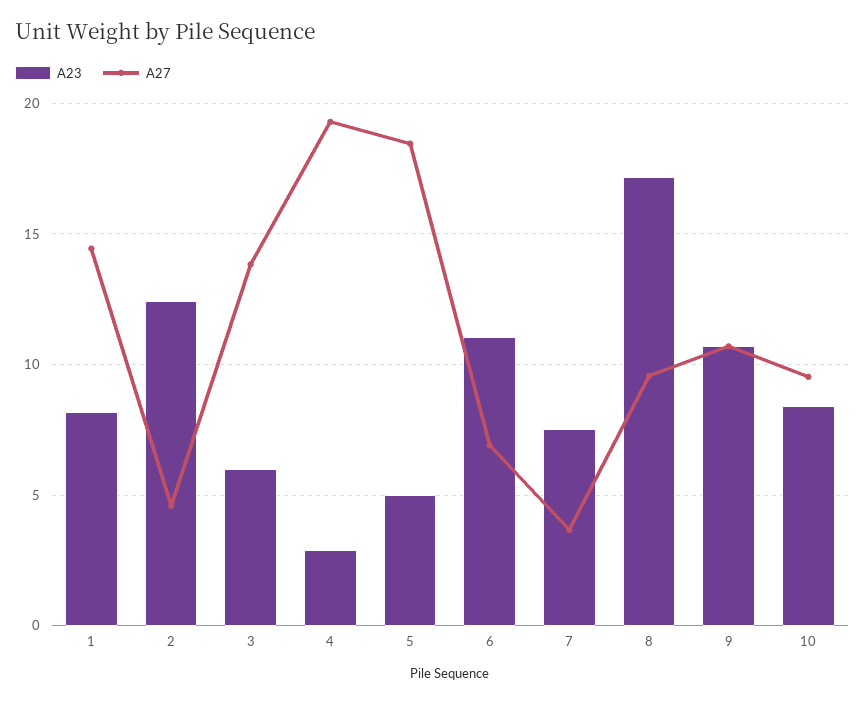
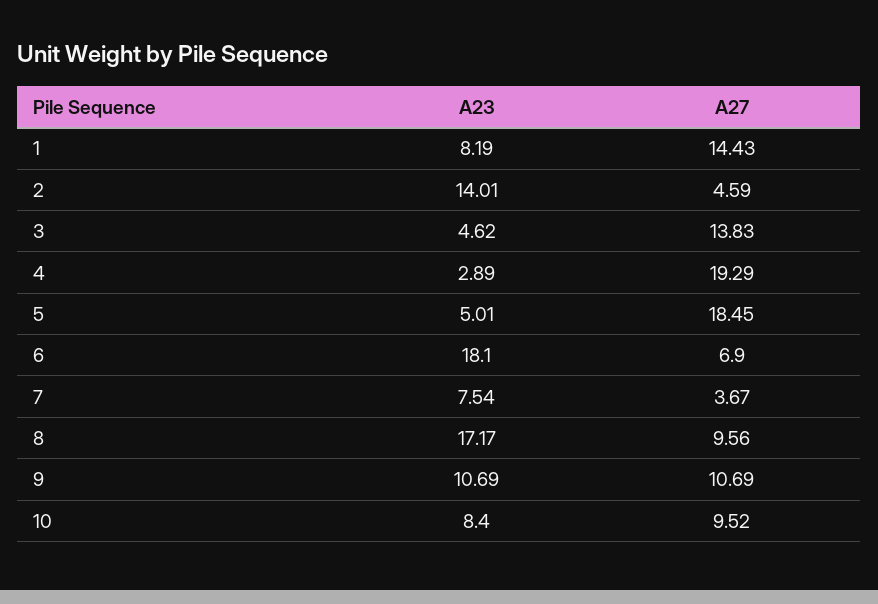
  {
    "A23": {
      "1": 8.19,
-     "2": 12.5,
+     "2": 14.01,
-     "3": 6,
+     "3": 4.62,
      "4": 2.89,
      "5": 5.01,
-     "6": 11,
+     "6": 18.1,
      "7": 7.54,
      "8": 17.17,
      "9": 10.69,
      "10": 8.4
    },
    "A27": {
      "1": 14.43,
      "2": 4.59,
      "3": 13.83,
      "4": 19.29,
      "5": 18.45,
      "6": 6.9,
      "7": 3.67,
      "8": 9.56,
      "9": 10.69,
      "10": 9.52
    }
  }

